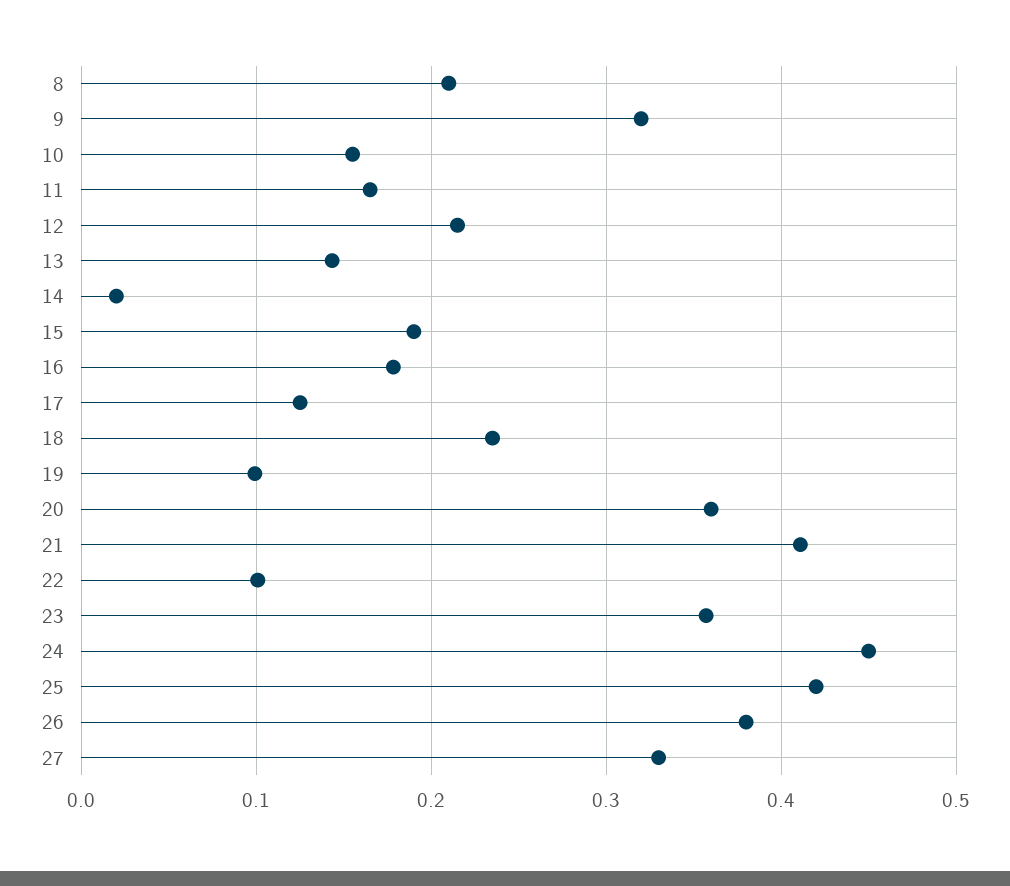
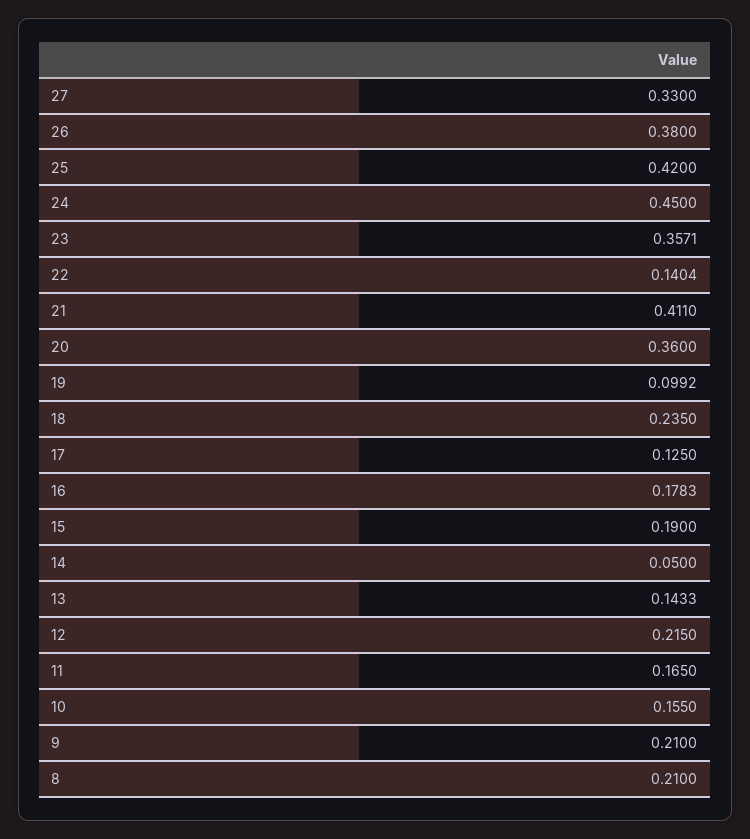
  {
    "8": 0.21,
-   "9": 0.32,
+   "9": 0.21,
    "10": 0.155,
    "11": 0.165,
    "12": 0.215,
    "13": 0.1433,
-   "14": 0.02,
+   "14": 0.05,
    "15": 0.19,
    "16": 0.1783,
    "17": 0.125,
    "18": 0.235,
    "19": 0.0992,
    "20": 0.36,
    "21": 0.411,
-   "22": 0.1,
+   "22": 0.1404,
    "23": 0.3571,
    "24": 0.45,
    "25": 0.42,
    "26": 0.38,
    "27": 0.33
  }

